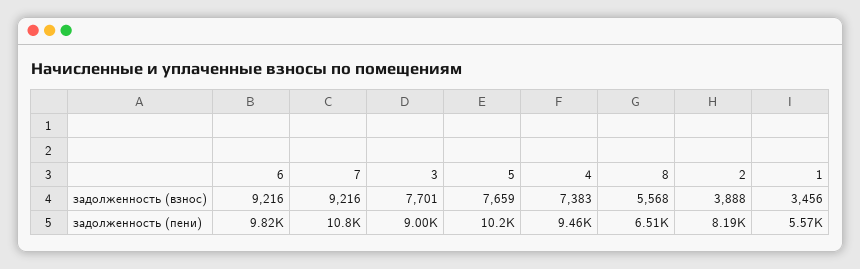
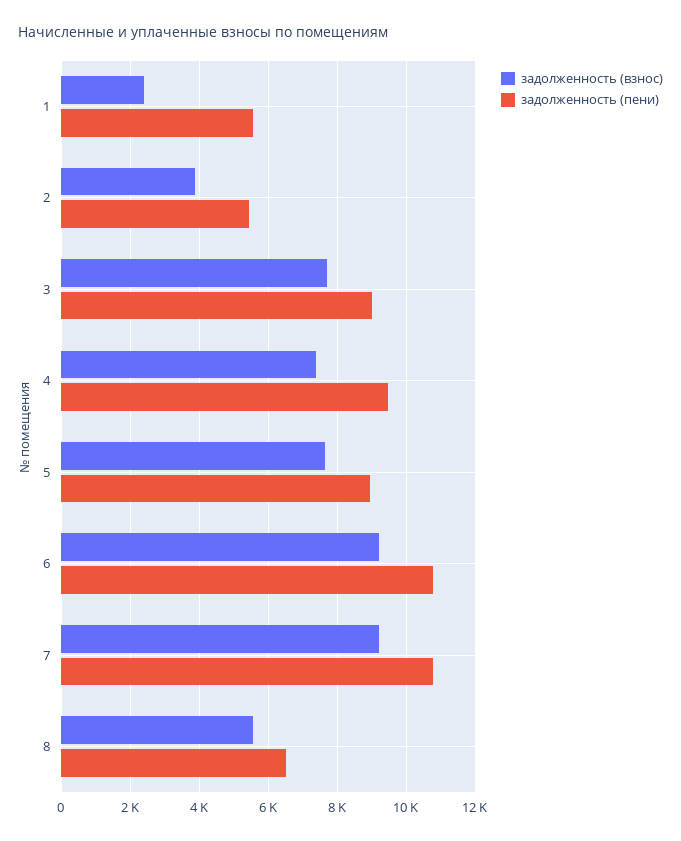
  {
    "задолженность (взнос)": {
      "6": 9216,
      "7": 9216,
      "3": 7701,
      "5": 7659,
      "4": 7383,
      "8": 5568,
      "2": 3888,
-     "1": 3456
+     "1": 2400
    },
    "задолженность (пени)": {
-     "6": 9820,
+     "6": 10800,
      "7": 10800,
      "3": 9000,
-     "5": 10200,
+     "5": 9000,
      "4": 9460,
      "8": 6510,
-     "2": 8190,
+     "2": 5400,
      "1": 5570
    }
  }

